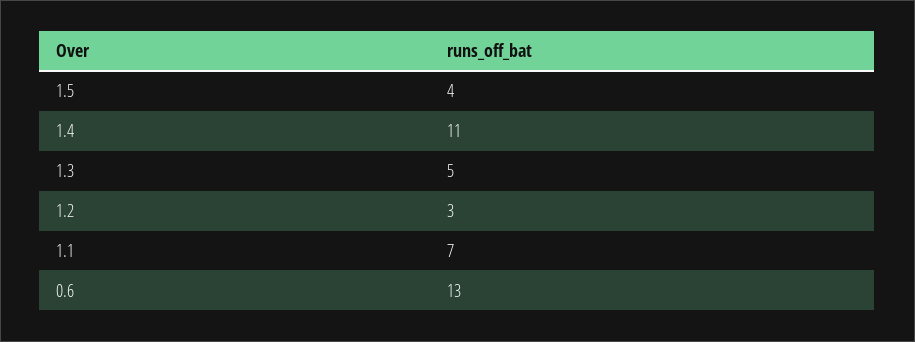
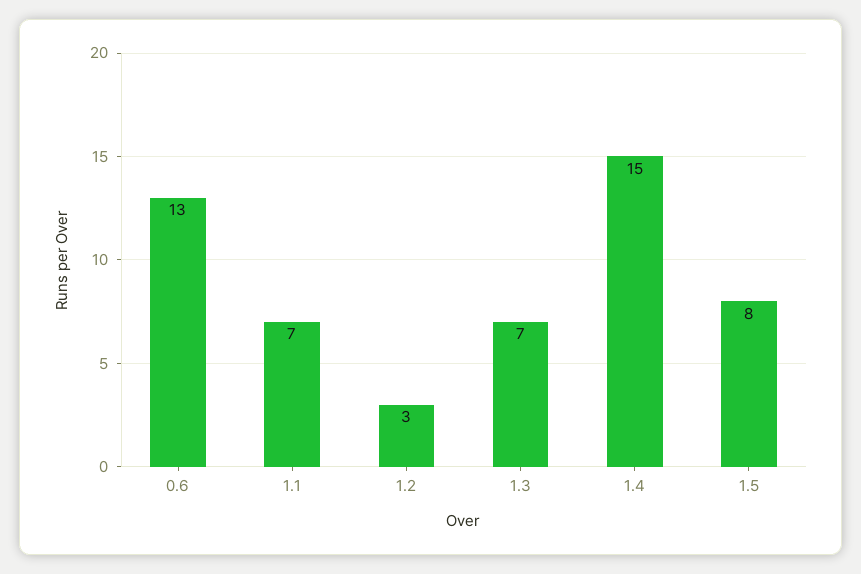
  {
-   "1.5": 4,
+   "1.5": 8,
-   "1.4": 11,
+   "1.4": 15,
-   "1.3": 5,
+   "1.3": 7,
    "1.2": 3,
    "1.1": 7,
    "0.6": 13
  }

